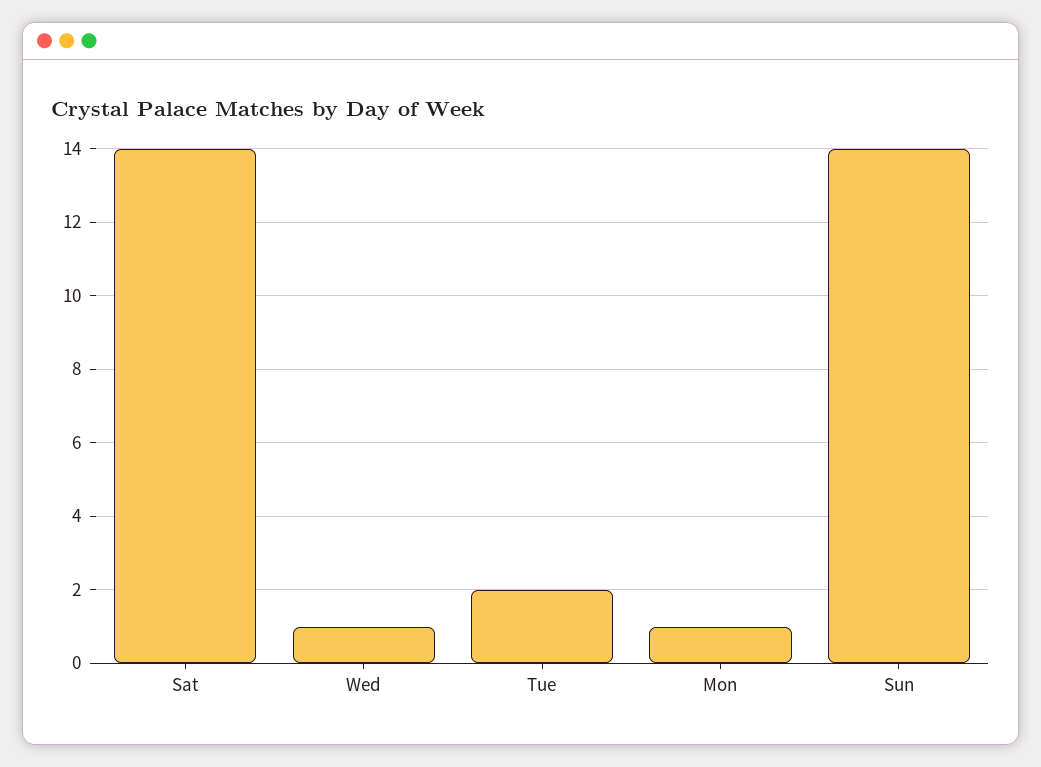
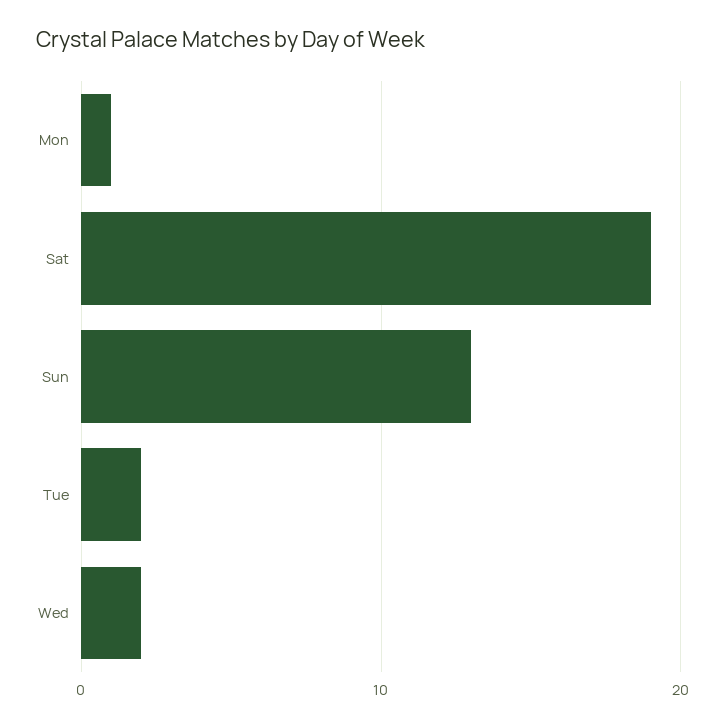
  {
-   "Sat": 14,
+   "Sat": 19,
-   "Wed": 1,
+   "Wed": 2,
    "Tue": 2,
    "Mon": 1,
-   "Sun": 14
+   "Sun": 13
  }

